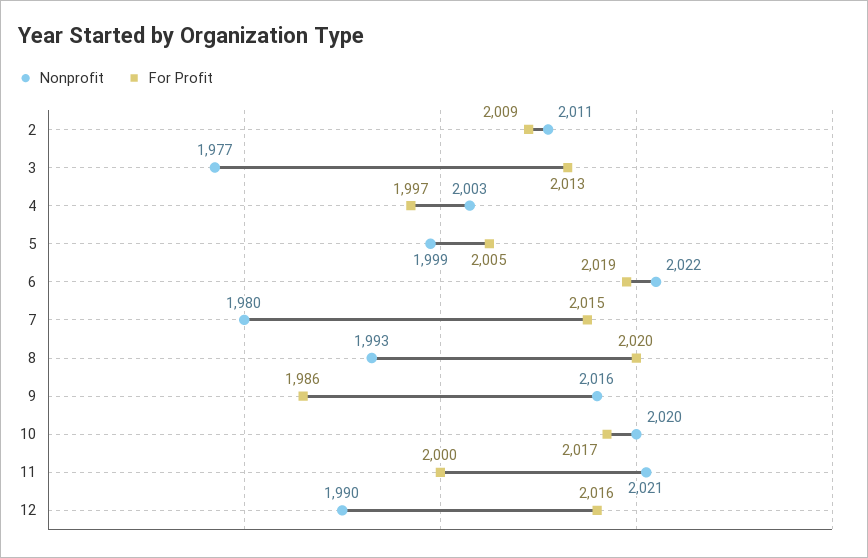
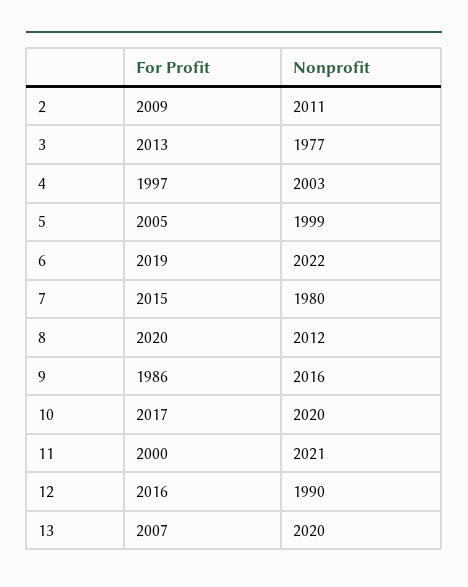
  {
    "Nonprofit": {
      "2": 2011,
      "3": 1977,
      "4": 2003,
      "5": 1999,
      "6": 2022,
      "7": 1980,
-     "8": 1993,
+     "8": 2012,
      "9": 2016,
      "10": 2020,
      "11": 2021,
-     "12": 1990
+     "12": 1990,
+     "13": 2020
    },
    "For Profit": {
      "2": 2009,
      "3": 2013,
      "4": 1997,
      "5": 2005,
      "6": 2019,
      "7": 2015,
      "8": 2020,
      "9": 1986,
      "10": 2017,
      "11": 2000,
-     "12": 2016
+     "12": 2016,
+     "13": 2007
    }
  }

